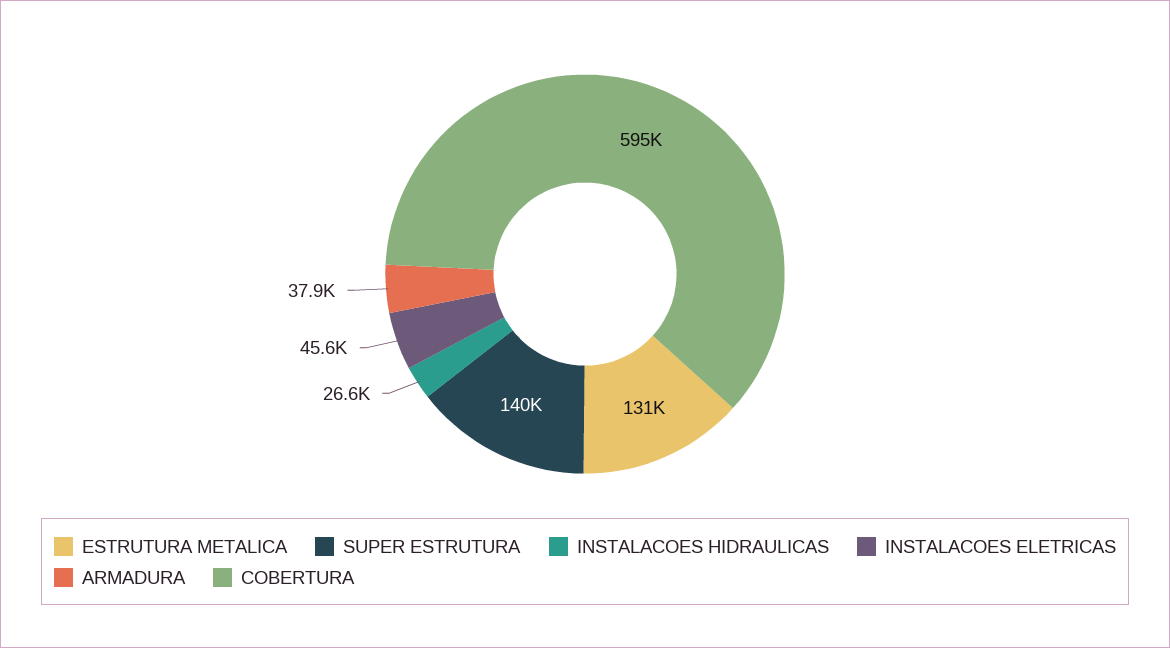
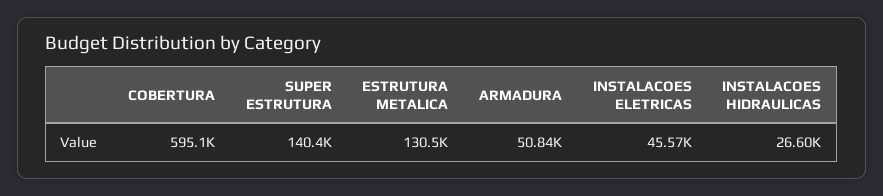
  {
    "ESTRUTURA METALICA": 130500,
    "SUPER ESTRUTURA": 140400,
    "INSTALACOES HIDRAULICAS": 26600,
    "INSTALACOES ELETRICAS": 45570,
-   "ARMADURA": 37900,
+   "ARMADURA": 50840,
    "COBERTURA": 595100
  }

